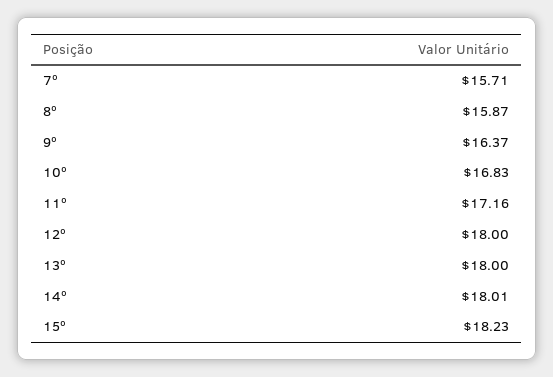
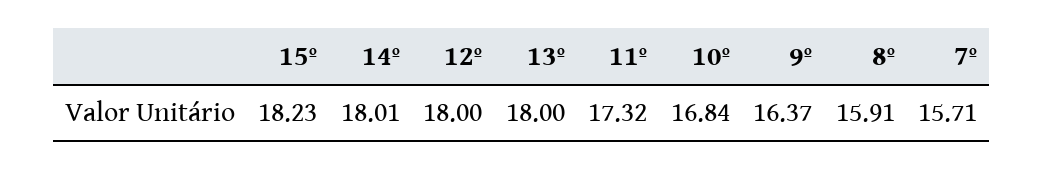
  {
    "7º": 15.71,
-   "8º": 15.87,
+   "8º": 15.91,
    "9º": 16.37,
-   "10º": 16.83,
+   "10º": 16.84,
-   "11º": 17.16,
+   "11º": 17.32,
    "12º": 18,
    "13º": 18,
    "14º": 18.01,
    "15º": 18.23
  }

